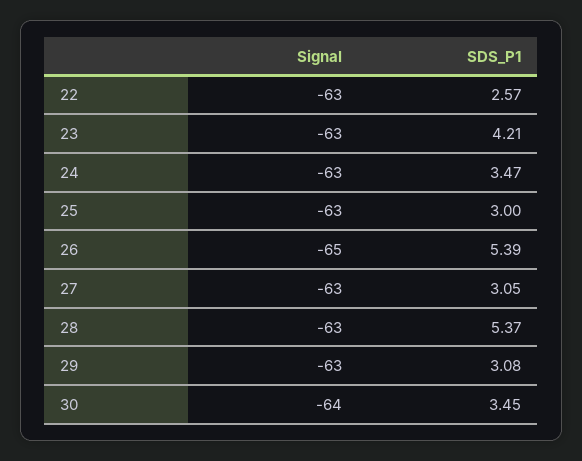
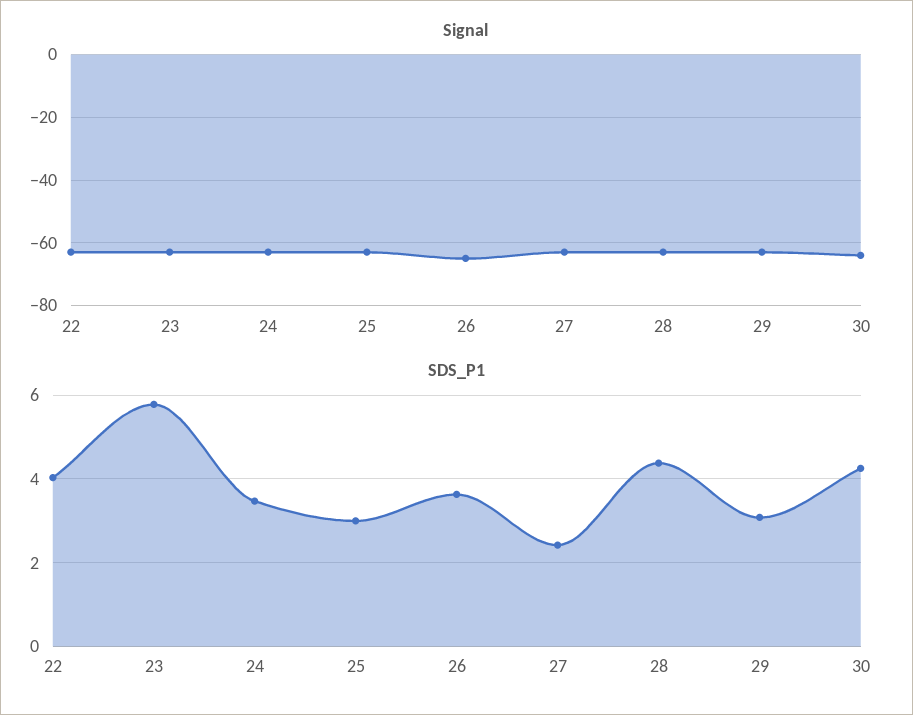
  {
    "Signal": {
      "22": -63,
      "23": -63,
      "24": -63,
      "25": -63,
      "26": -65,
      "27": -63,
      "28": -63,
      "29": -63,
      "30": -64
    },
    "SDS_P1": {
-     "22": 2.57,
+     "22": 4,
-     "23": 4.21,
+     "23": 5.8,
      "24": 3.47,
      "25": 3,
-     "26": 5.39,
+     "26": 3.6,
-     "27": 3.05,
+     "27": 2.4,
-     "28": 5.37,
+     "28": 4.4,
      "29": 3.08,
-     "30": 3.45
+     "30": 4.2
    }
  }

